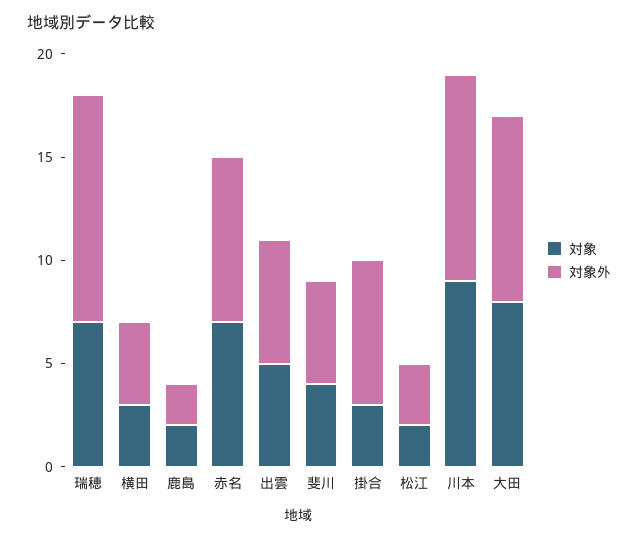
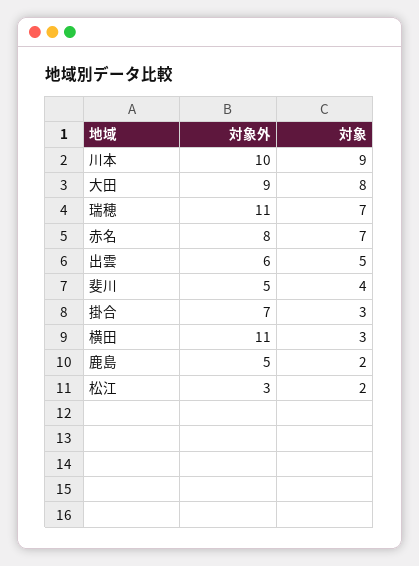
  {
    "対象": {
      "瑞穂": 7,
      "横田": 3,
      "鹿島": 2,
      "赤名": 7,
      "出雲": 5,
      "斐川": 4,
      "掛合": 3,
      "松江": 2,
      "川本": 9,
      "大田": 8
    },
    "対象外": {
      "瑞穂": 11,
-     "横田": 4,
+     "横田": 11,
-     "鹿島": 2,
+     "鹿島": 5,
      "赤名": 8,
      "出雲": 6,
      "斐川": 5,
      "掛合": 7,
      "松江": 3,
      "川本": 10,
      "大田": 9
    }
  }

